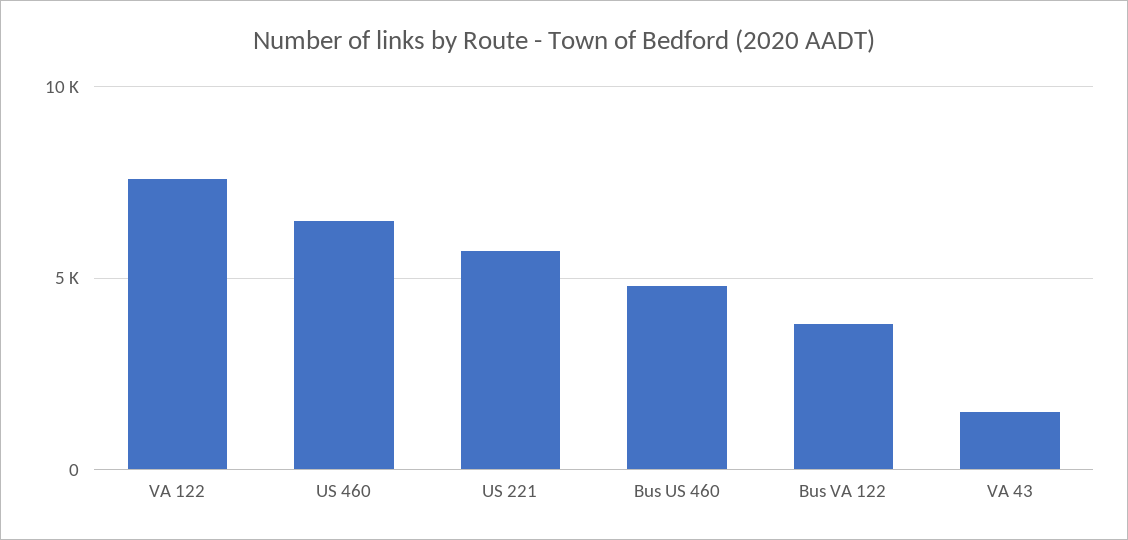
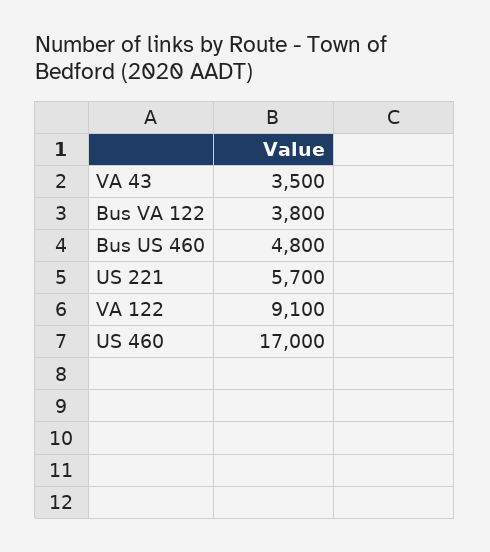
  {
-   "VA 122": 7500,
+   "VA 122": 9100,
-   "US 460": 6500,
+   "US 460": 17000,
    "US 221": 5700,
    "Bus US 460": 4800,
    "Bus VA 122": 3800,
-   "VA 43": 1500
+   "VA 43": 3500
  }

